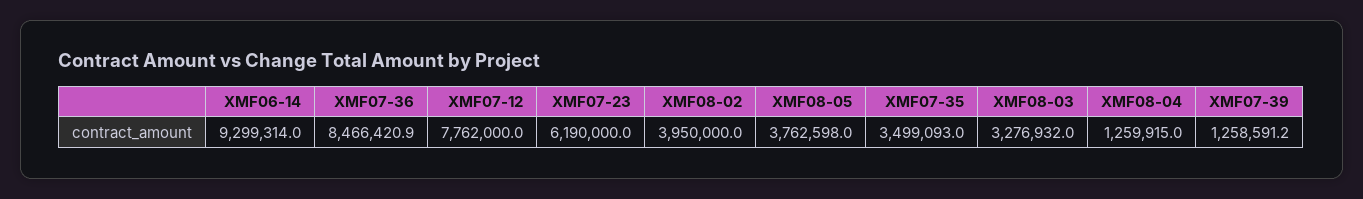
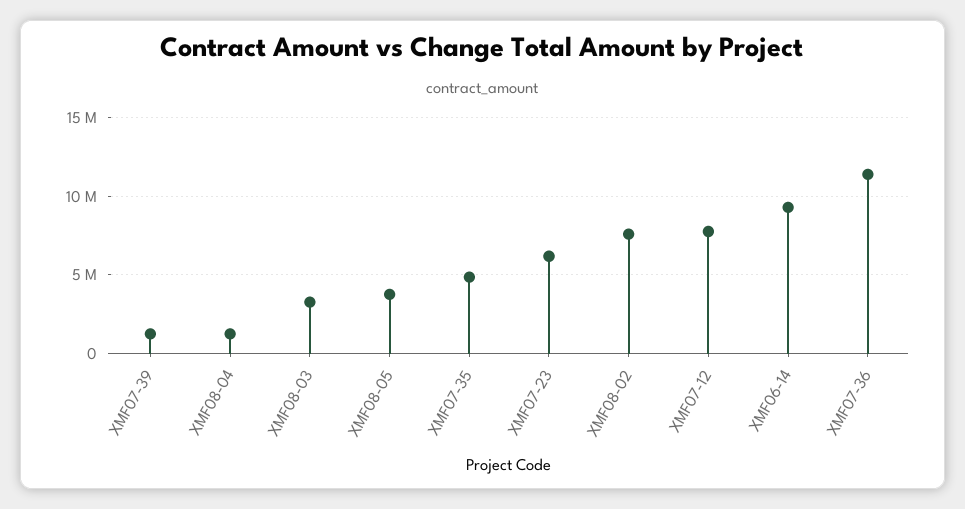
  {
    "XMF06-14": 9299314,
-   "XMF07-36": 8466420.9,
+   "XMF07-36": 11500000,
    "XMF07-12": 7762000,
    "XMF07-23": 6190000,
-   "XMF08-02": 3950000,
+   "XMF08-02": 7500000,
    "XMF08-05": 3762598,
-   "XMF07-35": 3499093,
+   "XMF07-35": 5000000,
    "XMF08-03": 3276932,
    "XMF08-04": 1259915,
    "XMF07-39": 1258591.2
  }

